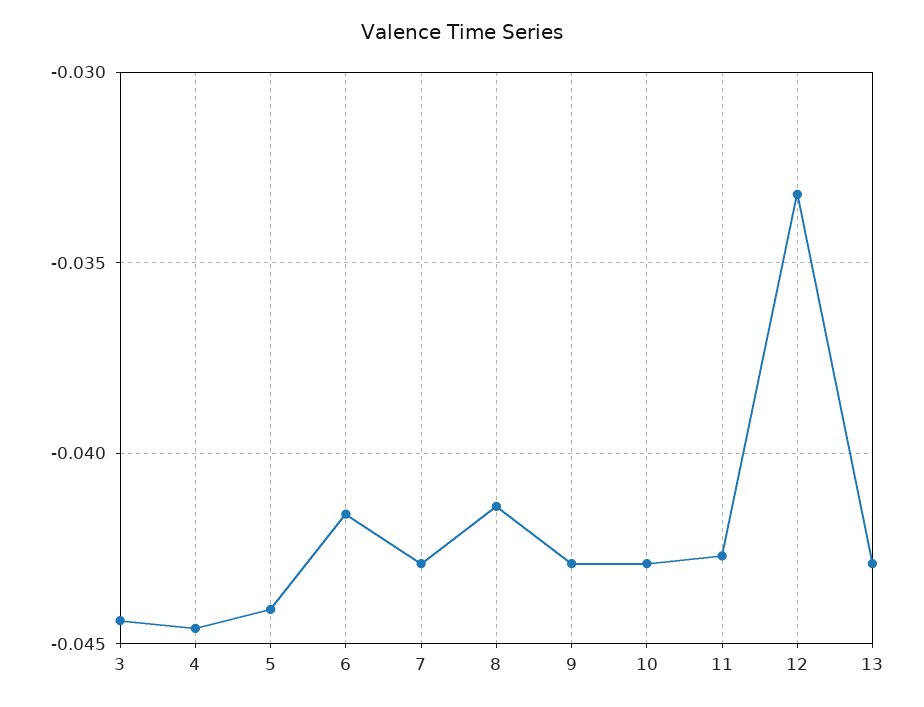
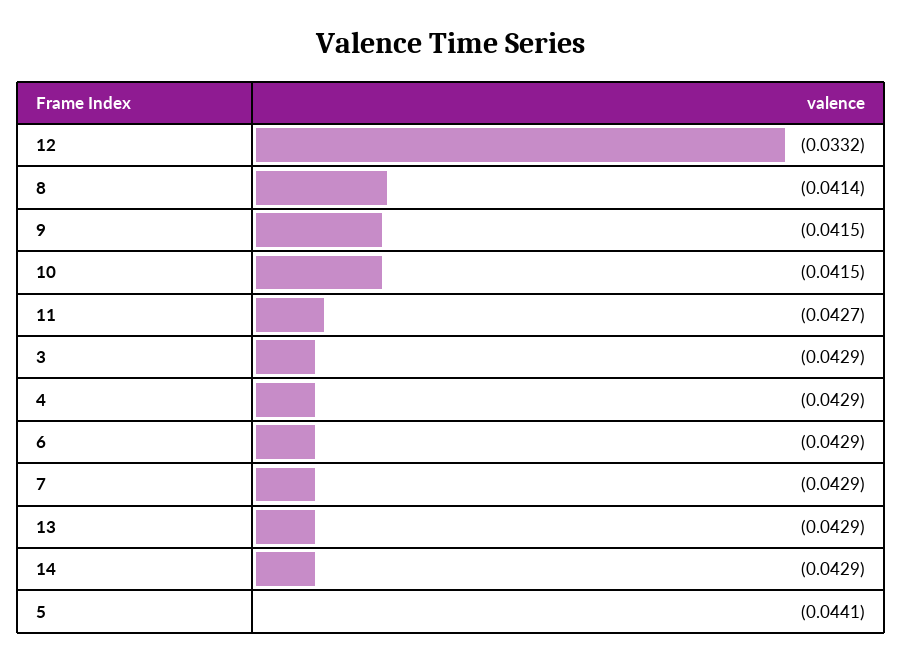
  {
-   "3": -0.0445,
+   "3": -0.0429,
-   "4": -0.0445,
+   "4": -0.0429,
    "5": -0.0441,
-   "6": -0.0415,
+   "6": -0.0429,
    "7": -0.0429,
    "8": -0.0414,
-   "9": -0.043,
+   "9": -0.0415,
-   "10": -0.043,
+   "10": -0.0415,
    "11": -0.0427,
    "12": -0.0332,
-   "13": -0.0429
+   "13": -0.0429,
+   "14": -0.0429
  }

